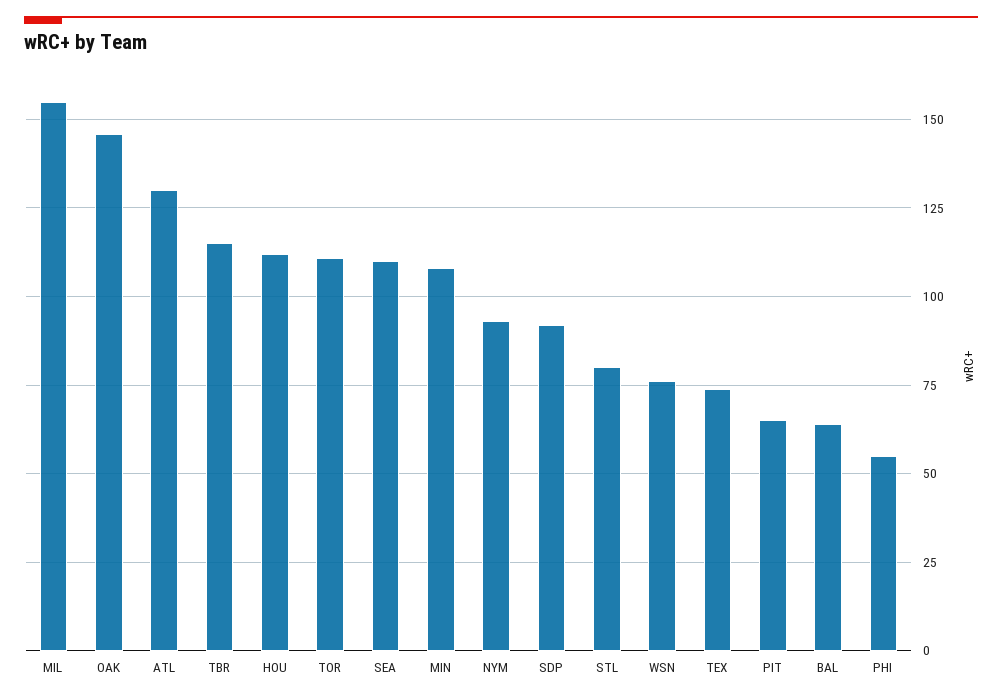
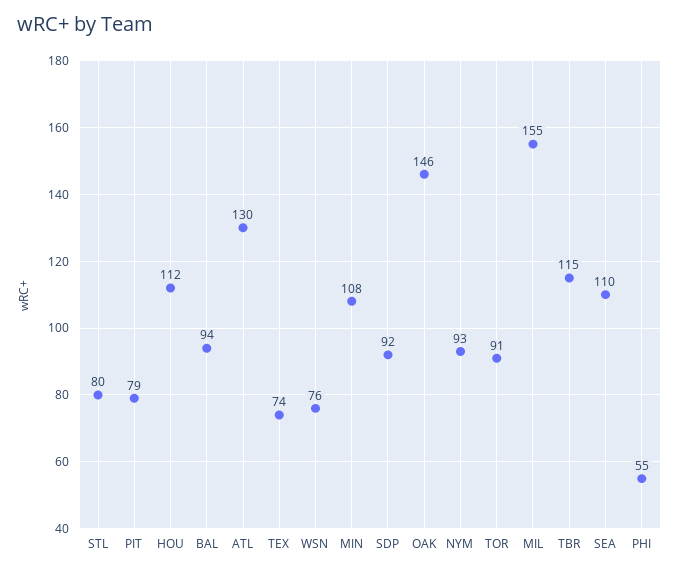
  {
    "MIL": 155,
    "OAK": 146,
    "ATL": 130,
    "TBR": 115,
    "HOU": 112,
-   "TOR": 110,
+   "TOR": 91,
    "SEA": 110,
    "MIN": 108,
    "NYM": 93,
    "SDP": 92,
    "STL": 80,
    "WSN": 76,
    "TEX": 74,
-   "PIT": 65,
+   "PIT": 79,
-   "BAL": 65,
+   "BAL": 94,
    "PHI": 55
  }

